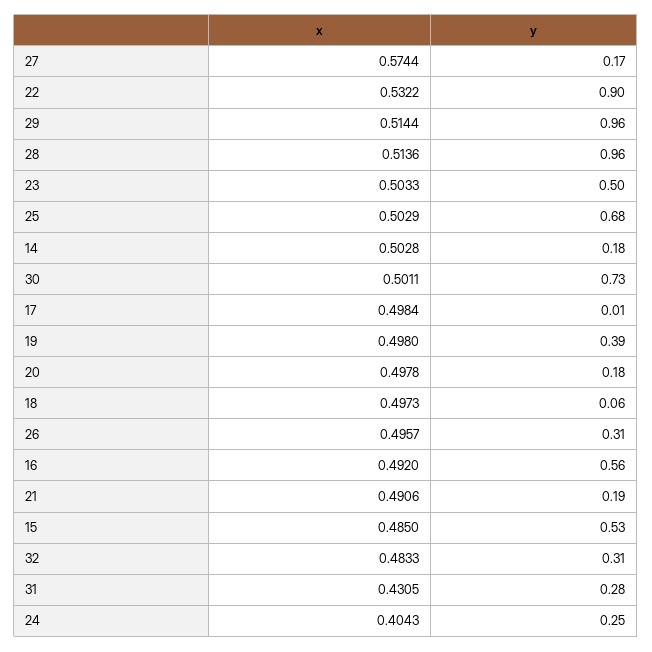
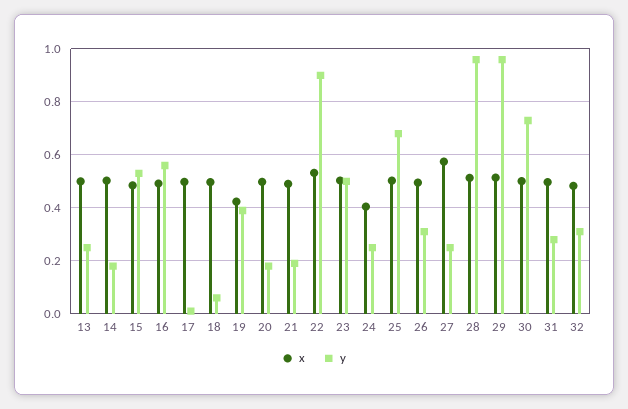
  {
    "x": {
      "27": 0.5744,
      "22": 0.5322,
      "29": 0.5144,
      "28": 0.5136,
      "23": 0.5033,
      "25": 0.5029,
      "14": 0.5028,
      "30": 0.5011,
      "17": 0.4984,
-     "19": 0.498,
+     "19": 0.425,
      "20": 0.4978,
      "18": 0.4973,
      "26": 0.4957,
      "16": 0.492,
      "21": 0.4906,
      "15": 0.485,
      "32": 0.4833,
-     "31": 0.4305,
+     "31": 0.5,
-     "24": 0.4043
+     "24": 0.4043,
+     "13": 0.5
    },
    "y": {
-     "27": 0.17,
+     "27": 0.25,
      "22": 0.9,
      "29": 0.96,
      "28": 0.96,
      "23": 0.5,
      "25": 0.68,
      "14": 0.18,
      "30": 0.73,
      "17": 0.01,
      "19": 0.39,
      "20": 0.18,
      "18": 0.06,
      "26": 0.31,
      "16": 0.56,
      "21": 0.19,
      "15": 0.53,
      "32": 0.31,
      "31": 0.28,
-     "24": 0.25
+     "24": 0.25,
+     "13": 0.25
    }
  }

